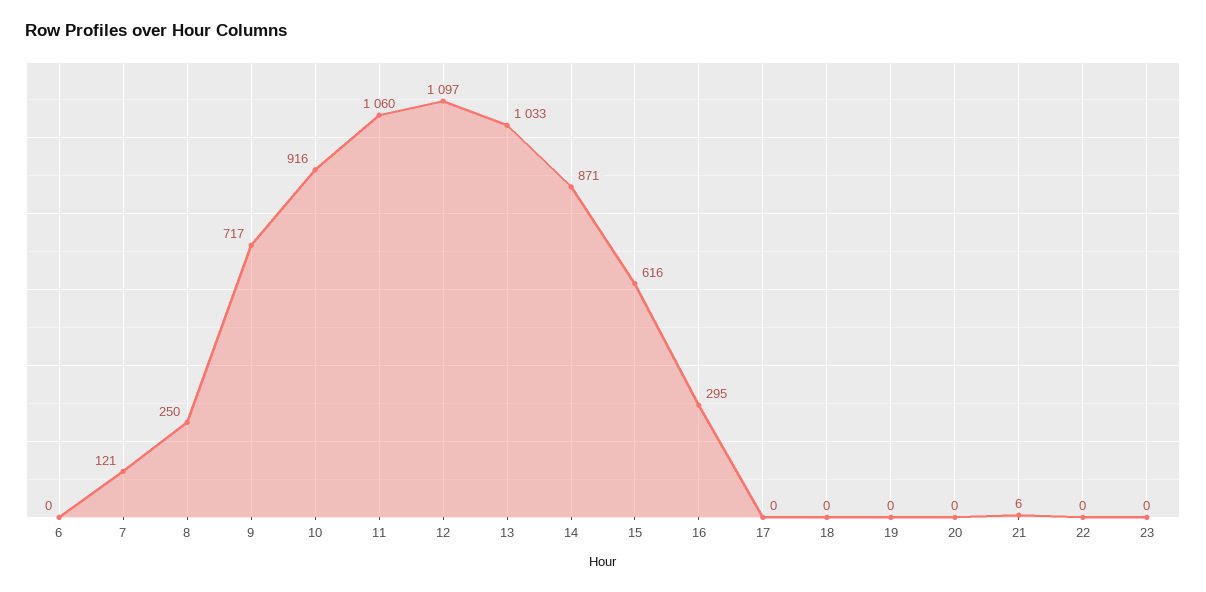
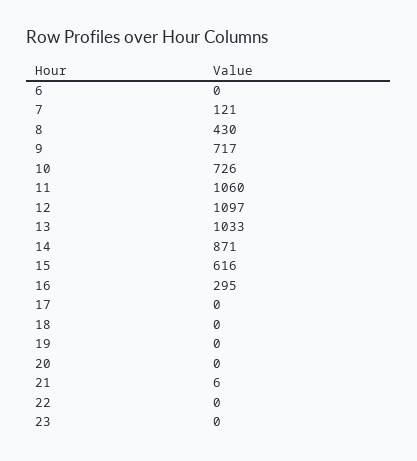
  {
    "6": 0,
    "7": 121,
-   "8": 250,
+   "8": 430,
    "9": 717,
-   "10": 916,
+   "10": 726,
    "11": 1060,
    "12": 1097,
    "13": 1033,
    "14": 871,
    "15": 616,
    "16": 295,
    "17": 0,
    "18": 0,
    "19": 0,
    "20": 0,
    "21": 6,
    "22": 0,
    "23": 0
  }

